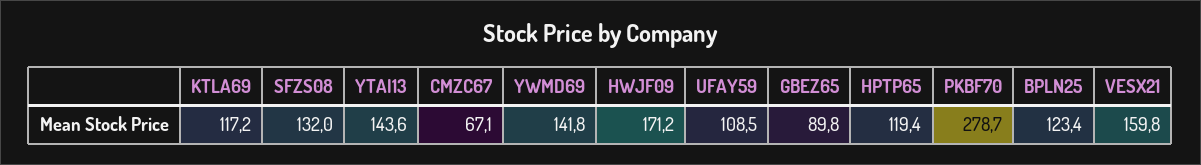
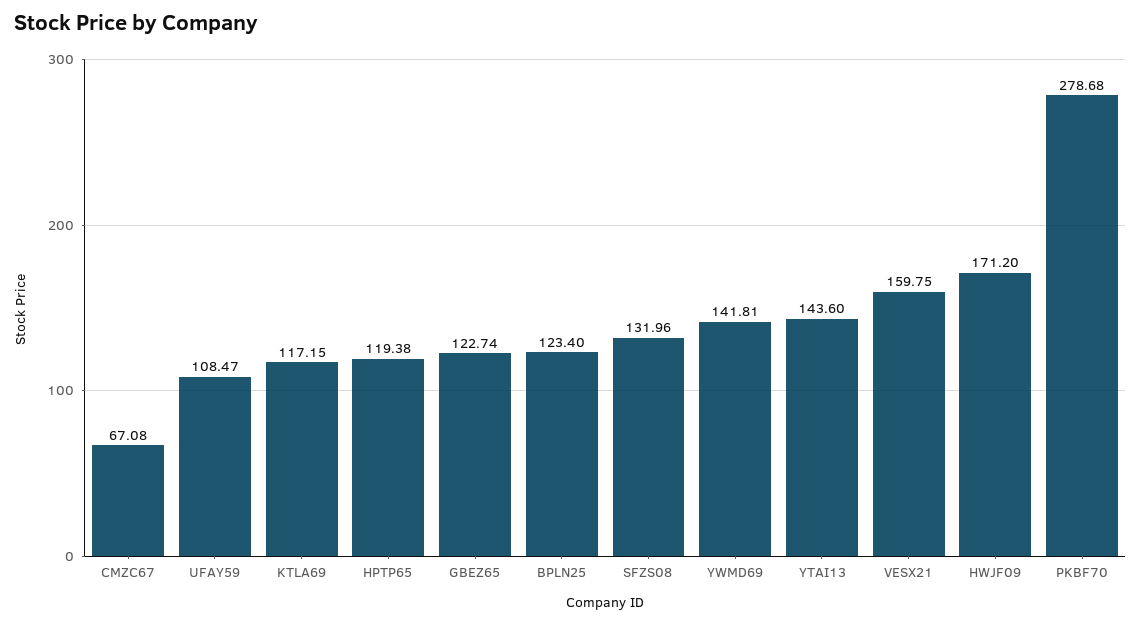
  {
    "KTLA69": 117.15,
    "SFZS08": 131.96,
    "YTAI13": 143.6,
    "CMZC67": 67.08,
    "YWMD69": 141.81,
    "HWJF09": 171.2,
    "UFAY59": 108.47,
-   "GBEZ65": 89.8,
+   "GBEZ65": 122.74,
    "HPTP65": 119.38,
    "PKBF70": 278.68,
    "BPLN25": 123.4,
    "VESX21": 159.75
  }

